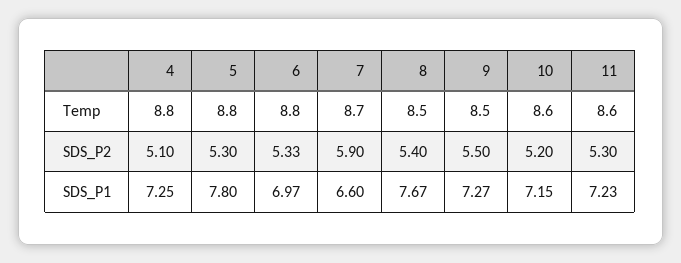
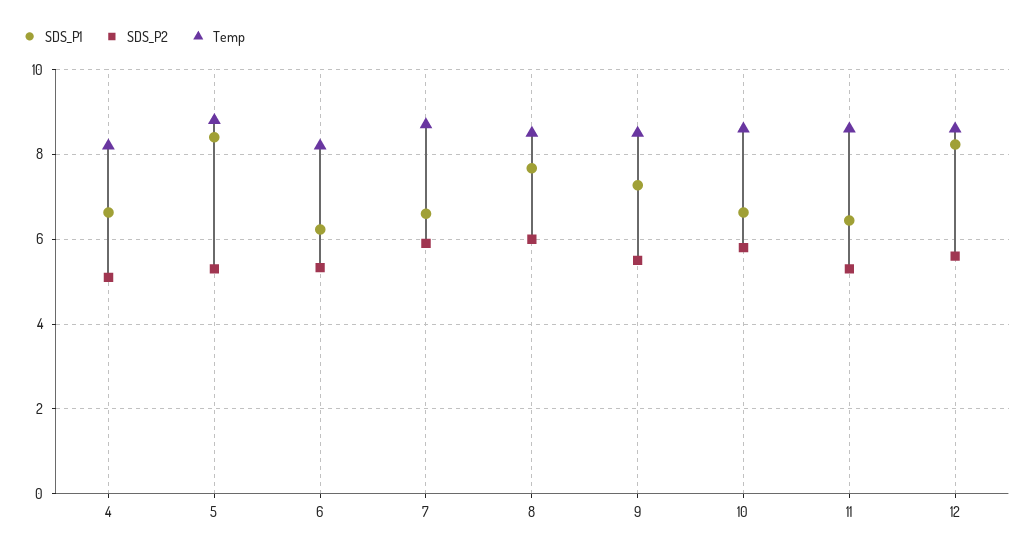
  {
    "Temp": {
-     "4": 8.8,
+     "4": 8.2,
      "5": 8.8,
-     "6": 8.8,
+     "6": 8.2,
      "7": 8.7,
      "8": 8.5,
      "9": 8.5,
      "10": 8.6,
-     "11": 8.6
+     "11": 8.6,
+     "12": 8.6
    },
    "SDS_P2": {
      "4": 5.1,
      "5": 5.3,
      "6": 5.33,
      "7": 5.9,
-     "8": 5.4,
+     "8": 6,
      "9": 5.5,
-     "10": 5.2,
+     "10": 5.8,
-     "11": 5.3
+     "11": 5.3,
+     "12": 5.6
    },
    "SDS_P1": {
-     "4": 7.25,
+     "4": 6.6,
-     "5": 7.8,
+     "5": 8.4,
-     "6": 6.97,
+     "6": 6.2,
      "7": 6.6,
      "8": 7.67,
      "9": 7.27,
-     "10": 7.15,
+     "10": 6.6,
-     "11": 7.23
+     "11": 6.4,
+     "12": 8.2
    }
  }

